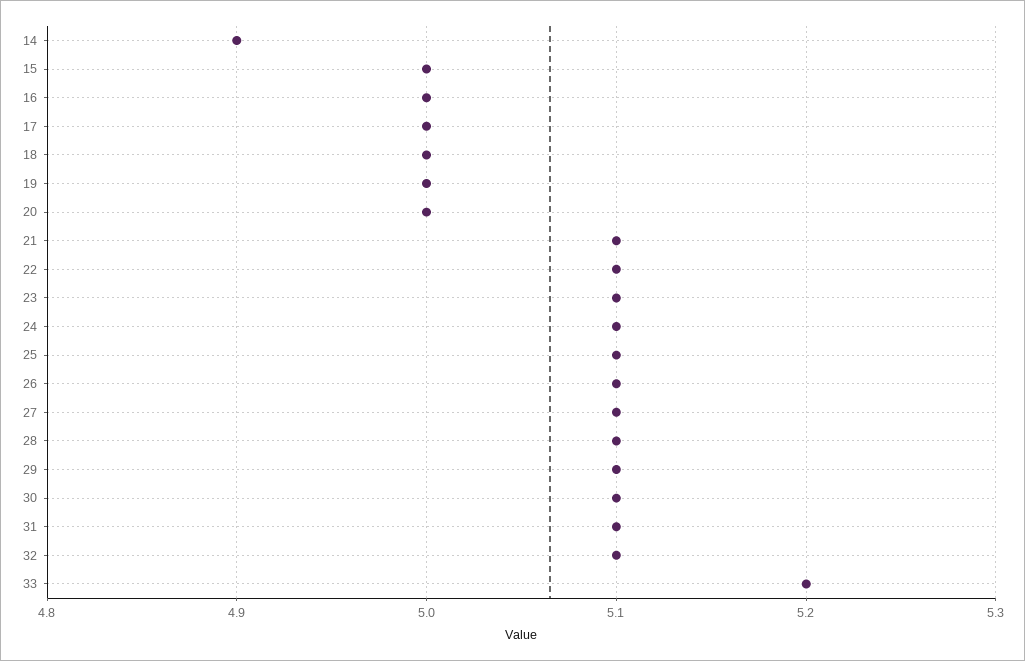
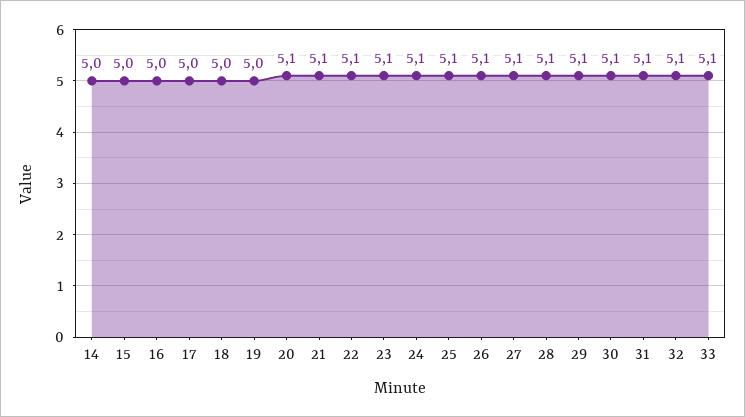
  {
-   "14": 4.9,
+   "14": 5,
    "15": 5,
    "16": 5,
    "17": 5,
    "18": 5,
    "19": 5,
-   "20": 5,
+   "20": 5.1,
    "21": 5.1,
    "22": 5.1,
    "23": 5.1,
    "24": 5.1,
    "25": 5.1,
    "26": 5.1,
    "27": 5.1,
    "28": 5.1,
    "29": 5.1,
    "30": 5.1,
    "31": 5.1,
    "32": 5.1,
-   "33": 5.2
+   "33": 5.1
  }

